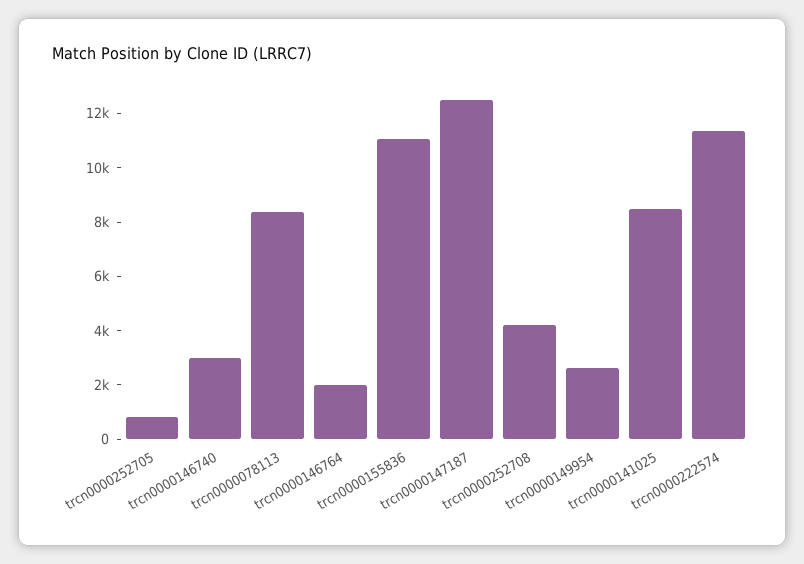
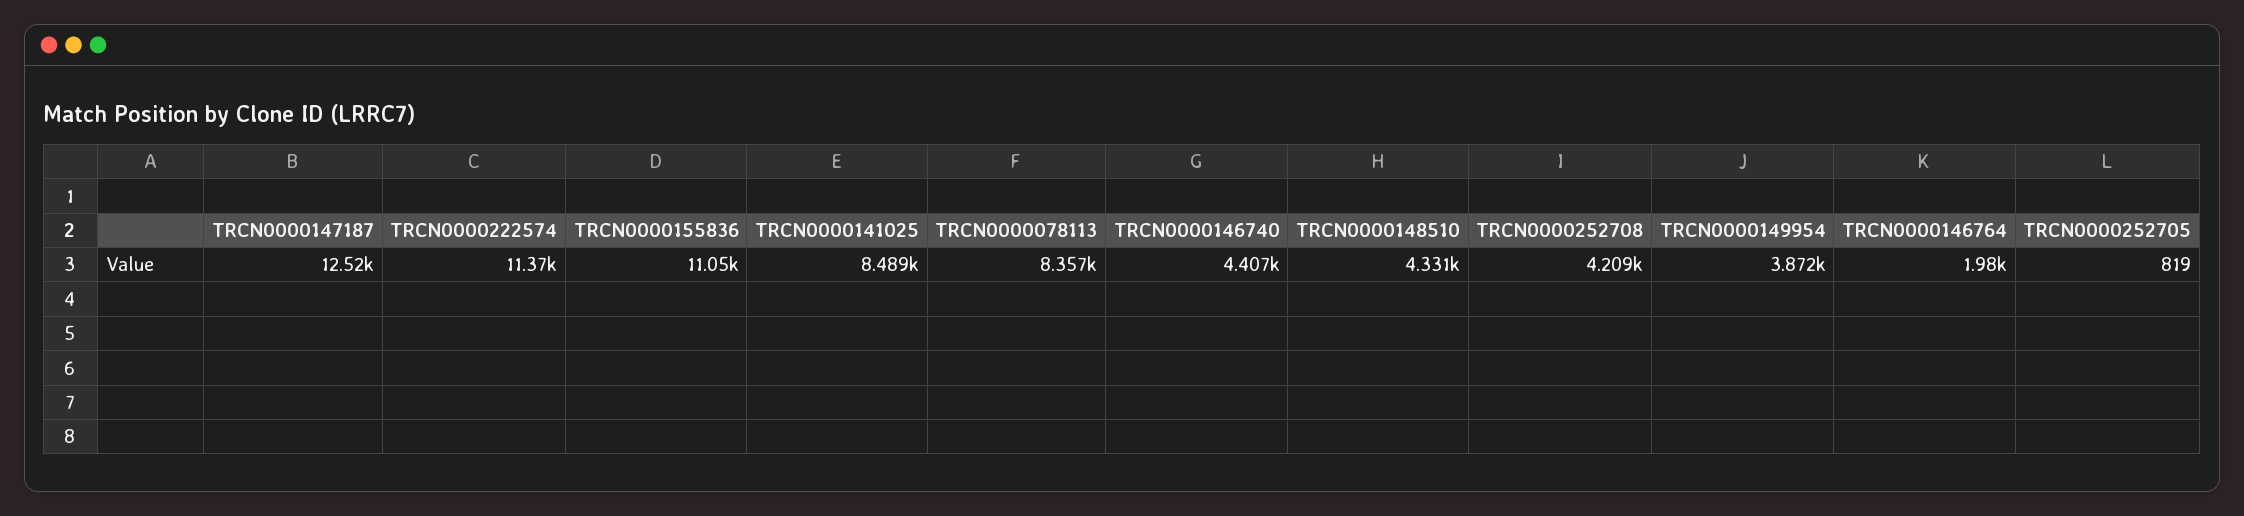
  {
    "trcn0000252705": 819,
-   "trcn0000146740": 3000,
+   "trcn0000146740": 4407,
    "trcn0000078113": 8357,
    "trcn0000146764": 1980,
    "trcn0000155836": 11050,
    "trcn0000147187": 12520,
    "trcn0000252708": 4209,
-   "trcn0000149954": 2500,
+   "trcn0000149954": 3872,
    "trcn0000141025": 8489,
-   "trcn0000222574": 11370
+   "trcn0000222574": 11370,
+   "TRCN0000148510": 4331
  }

